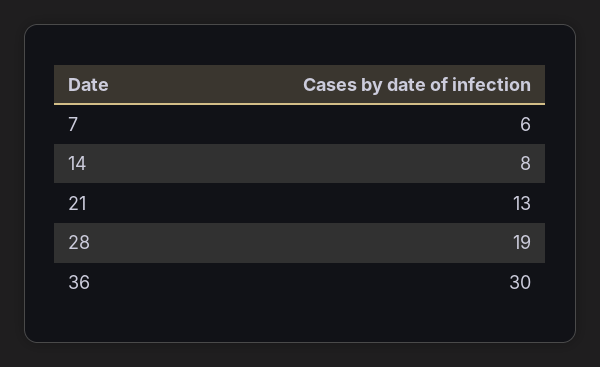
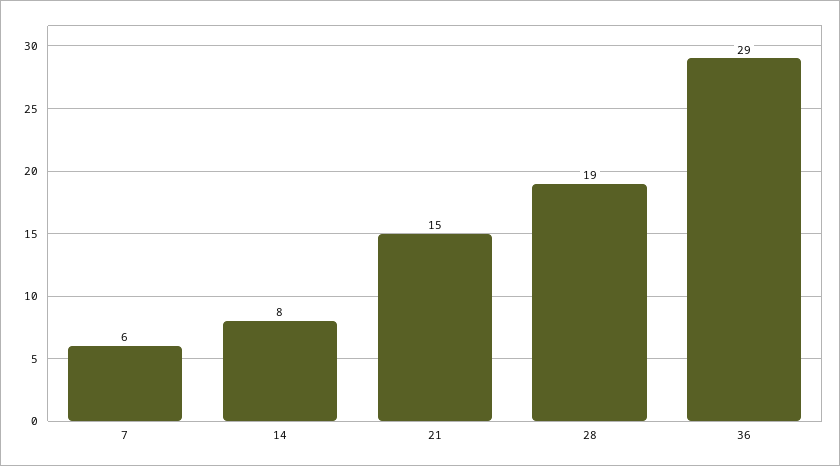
  {
    "7": 6,
    "14": 8,
-   "21": 13,
+   "21": 15,
    "28": 19,
-   "36": 30
+   "36": 29
  }

